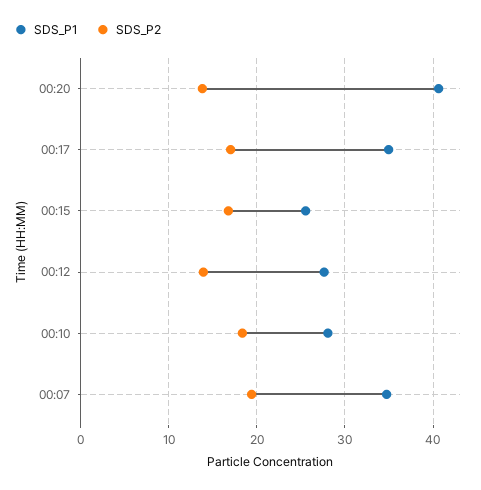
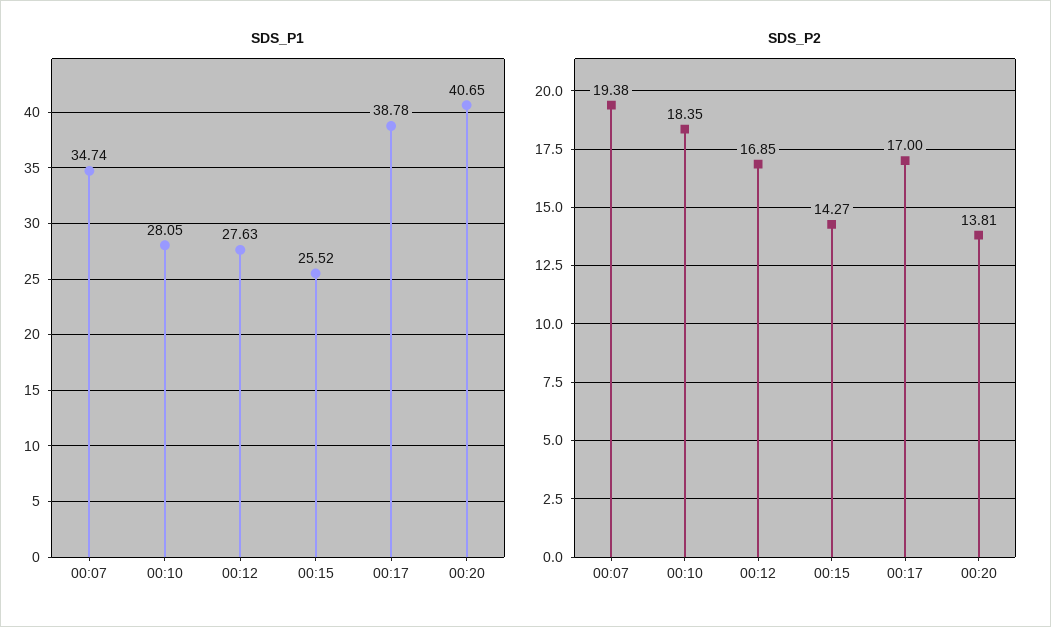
  {
    "SDS_P1": {
      "00:20": 40.65,
-     "00:17": 35,
+     "00:17": 38.78,
      "00:15": 25.52,
      "00:12": 27.63,
      "00:10": 28.05,
      "00:07": 34.74
    },
    "SDS_P2": {
      "00:20": 13.81,
      "00:17": 17,
-     "00:15": 17,
+     "00:15": 14.27,
-     "00:12": 14,
+     "00:12": 16.85,
      "00:10": 18.35,
      "00:07": 19.38
    }
  }

